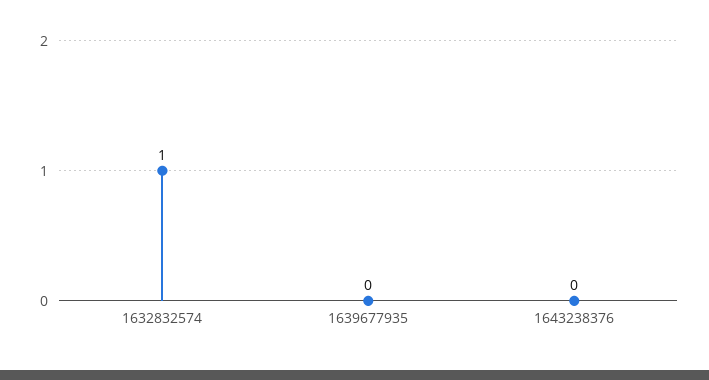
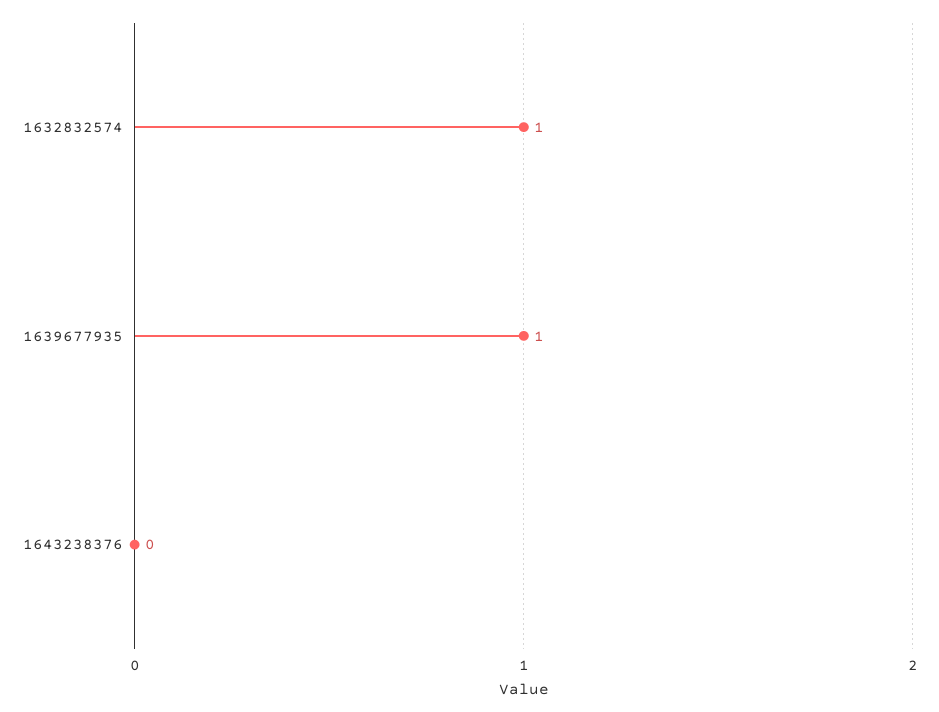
  {
    "1632832574": 1,
-   "1639677935": 0,
+   "1639677935": 1,
    "1643238376": 0
  }

